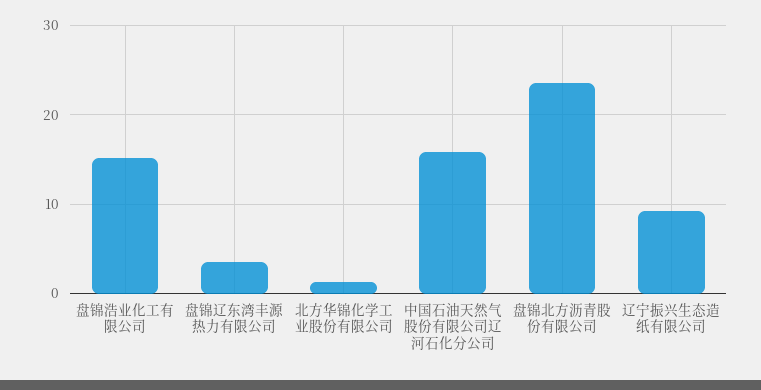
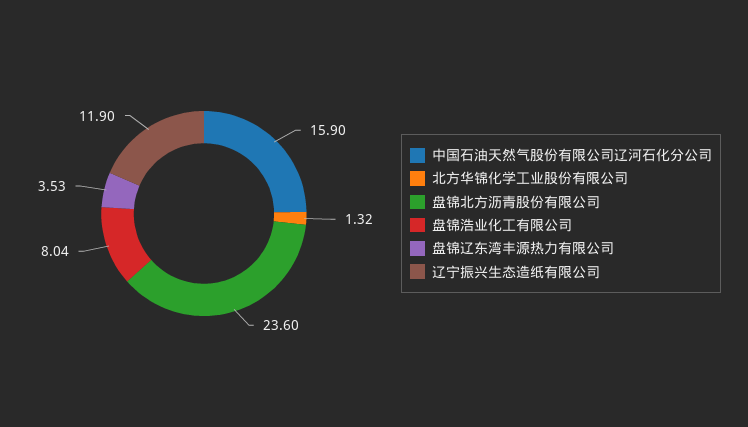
  {
-   "盘锦浩业化工有限公司": 15,
+   "盘锦浩业化工有限公司": 8.04,
    "盘锦辽东湾丰源热力有限公司": 3.53,
    "北方华锦化学工业股份有限公司": 1.32,
    "中国石油天然气股份有限公司辽河石化分公司": 15.9,
    "盘锦北方沥青股份有限公司": 23.6,
-   "辽宁振兴生态造纸有限公司": 9
+   "辽宁振兴生态造纸有限公司": 11.9
  }

